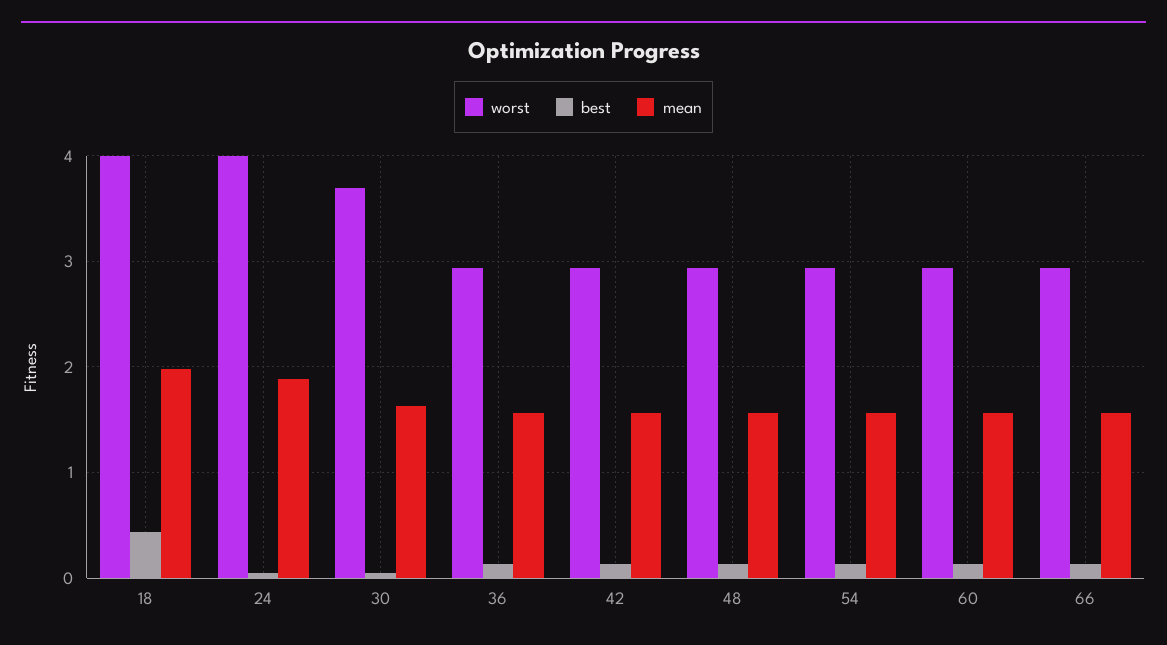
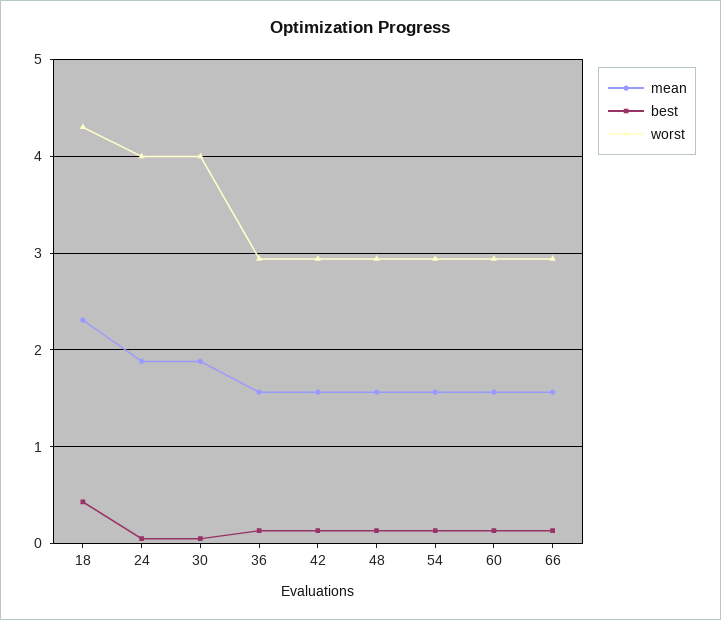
  {
    "worst": {
-     "18": 4,
+     "18": 4.3,
      "24": 4,
-     "30": 3.7,
+     "30": 4,
      "36": 2.9,
      "42": 2.9,
      "48": 2.9,
      "54": 2.9,
      "60": 2.9,
      "66": 2.9
    },
    "best": {
      "18": 0.4,
      "24": 0.1,
      "30": 0.1,
      "36": 0.1,
      "42": 0.1,
      "48": 0.1,
      "54": 0.1,
      "60": 0.1,
      "66": 0.1
    },
    "mean": {
-     "18": 2,
+     "18": 2.3,
      "24": 1.9,
-     "30": 1.6,
+     "30": 1.9,
      "36": 1.6,
      "42": 1.6,
      "48": 1.6,
      "54": 1.6,
      "60": 1.6,
      "66": 1.6
    }
  }

